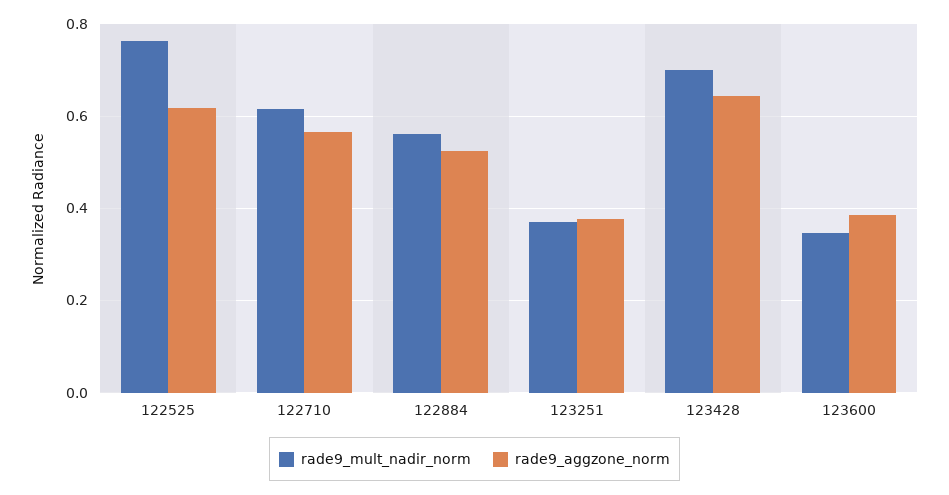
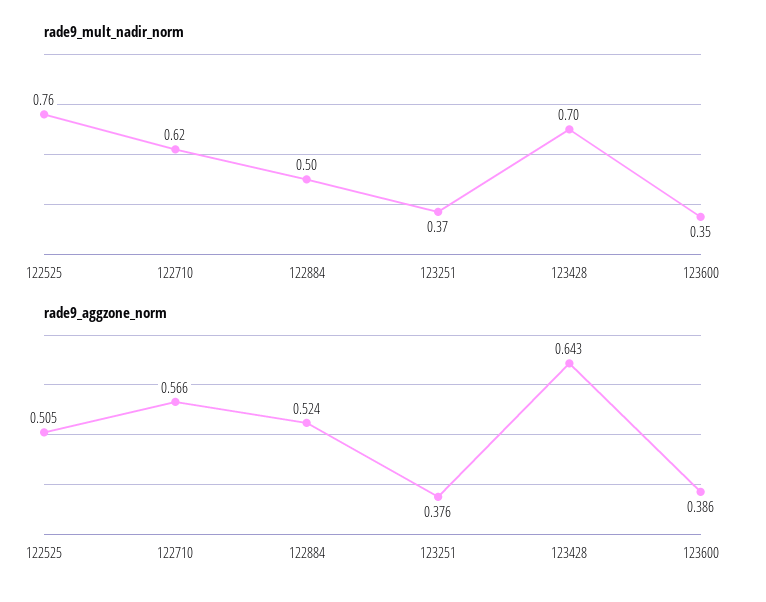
  {
    "rade9_mult_nadir_norm": {
      "122525": 0.76,
      "122710": 0.62,
-     "122884": 0.56,
+     "122884": 0.5,
      "123251": 0.37,
      "123428": 0.7,
      "123600": 0.35
    },
    "rade9_aggzone_norm": {
-     "122525": 0.62,
+     "122525": 0.505,
      "122710": 0.566,
      "122884": 0.524,
      "123251": 0.376,
      "123428": 0.643,
      "123600": 0.386
    }
  }

